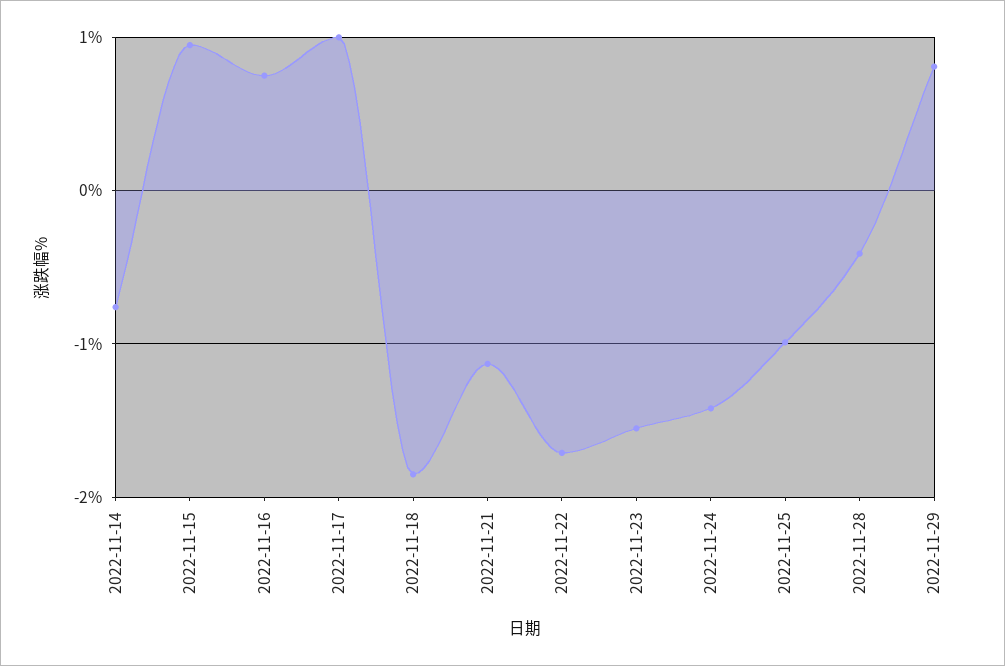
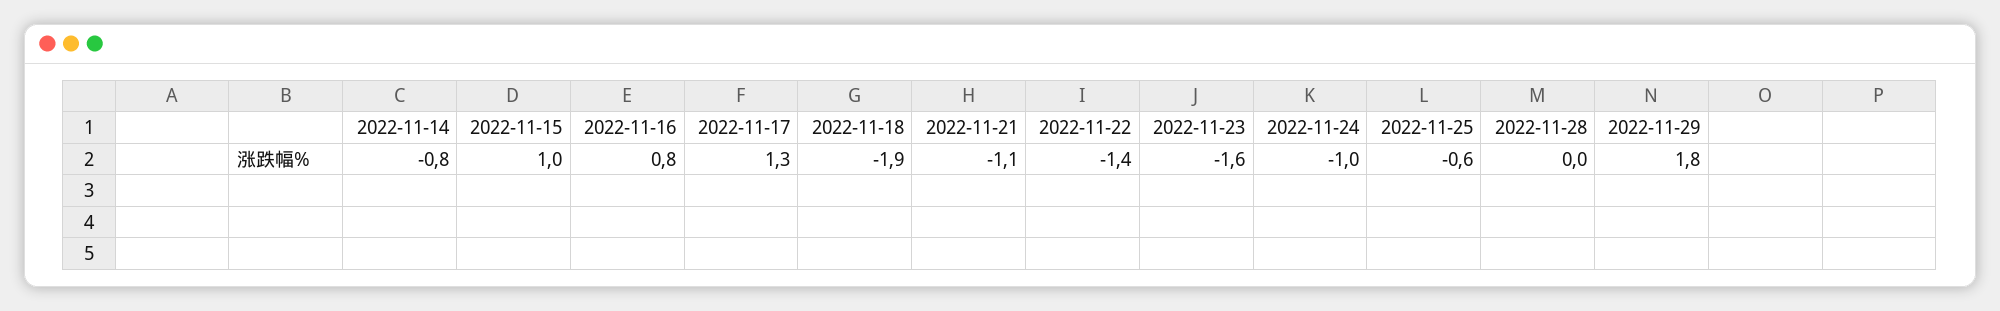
  {
    "2022-11-14": -0.8,
    "2022-11-15": 1,
    "2022-11-16": 0.8,
-   "2022-11-17": 1,
+   "2022-11-17": 1.3,
    "2022-11-18": -1.9,
    "2022-11-21": -1.1,
-   "2022-11-22": -1.7,
+   "2022-11-22": -1.4,
    "2022-11-23": -1.6,
-   "2022-11-24": -1.4,
+   "2022-11-24": -1,
-   "2022-11-25": -1,
+   "2022-11-25": -0.6,
-   "2022-11-28": -0.4,
+   "2022-11-28": 0,
-   "2022-11-29": 0.8
+   "2022-11-29": 1.8
  }

